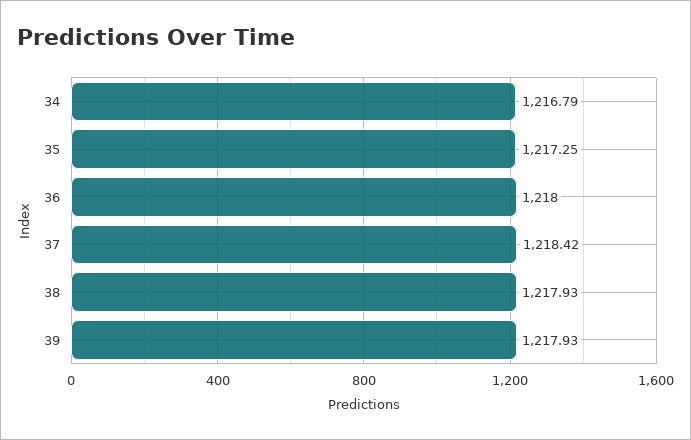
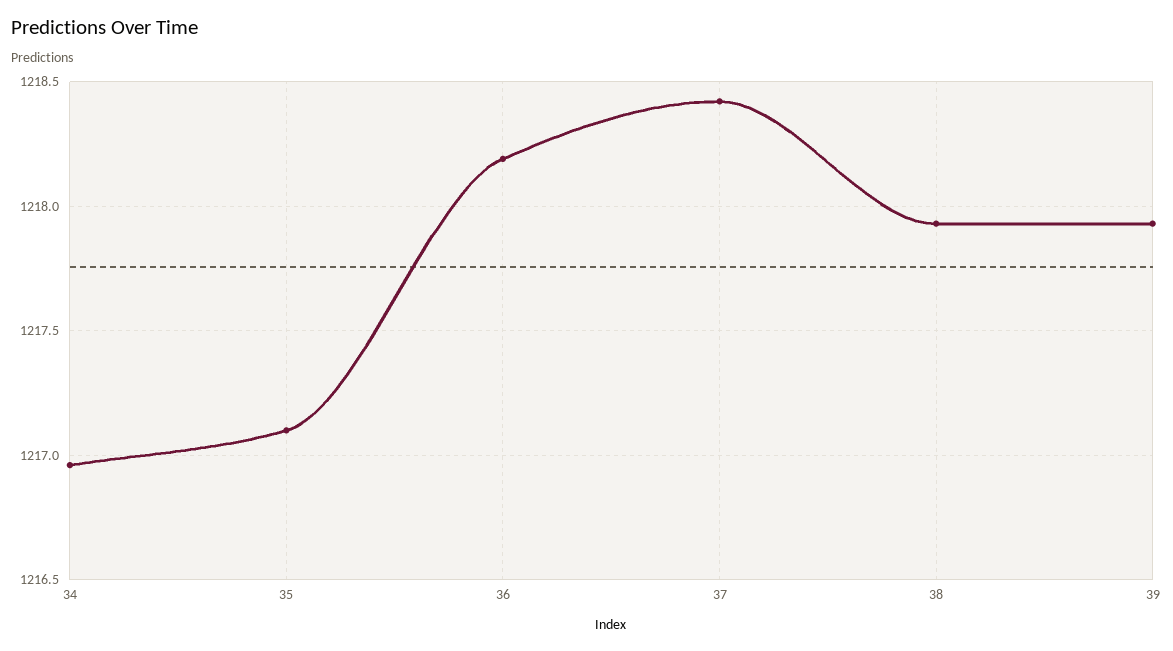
  {
-   "34": 1216.79,
+   "34": 1216.95,
-   "35": 1217.25,
+   "35": 1217.1,
-   "36": 1218,
+   "36": 1218.2,
    "37": 1218.42,
    "38": 1217.93,
    "39": 1217.93
  }

